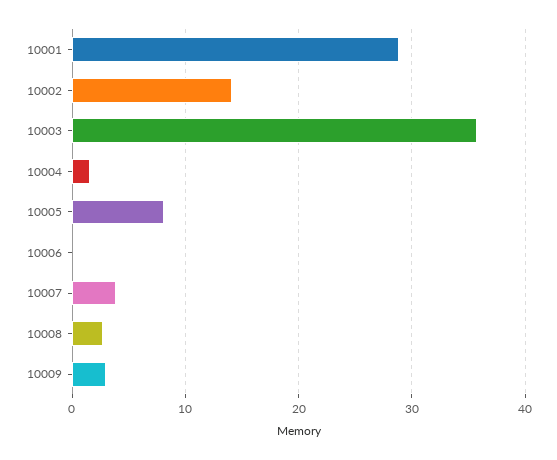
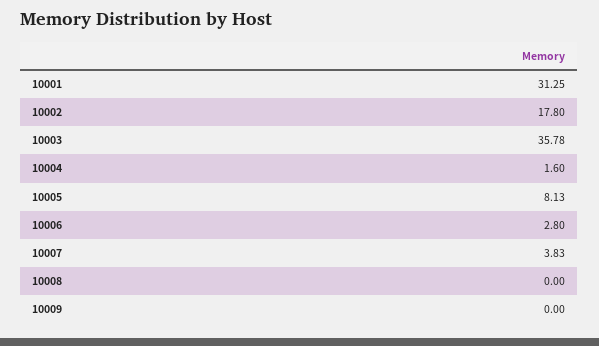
  {
-   "10001": 29,
+   "10001": 31.25,
-   "10002": 14,
+   "10002": 17.8,
    "10003": 35.78,
    "10004": 1.6,
    "10005": 8.13,
-   "10006": 0,
+   "10006": 2.8,
    "10007": 3.83,
-   "10008": 3,
+   "10008": 0,
-   "10009": 3
+   "10009": 0
  }

